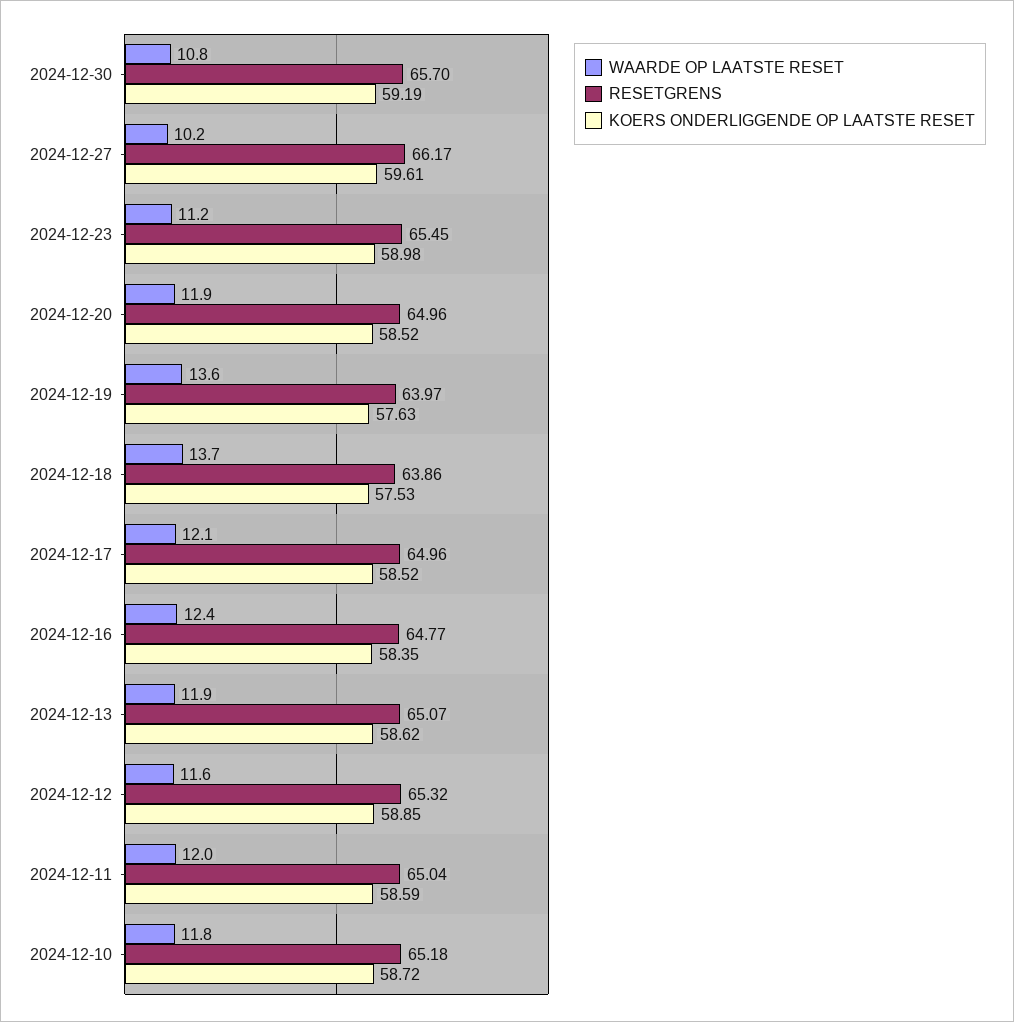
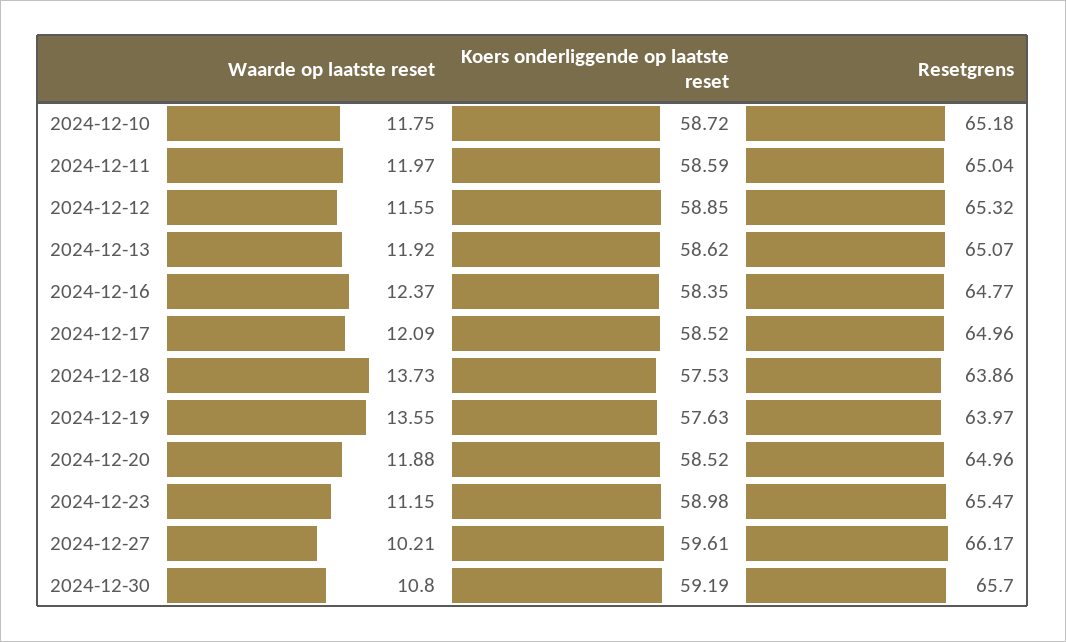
  {
    "WAARDE OP LAATSTE RESET": {
      "2024-12-30": 10.8,
      "2024-12-27": 10.21,
      "2024-12-23": 11.15,
      "2024-12-20": 11.88,
      "2024-12-19": 13.55,
      "2024-12-18": 13.73,
      "2024-12-17": 12.09,
      "2024-12-16": 12.37,
      "2024-12-13": 11.92,
      "2024-12-12": 11.55,
      "2024-12-11": 11.97,
      "2024-12-10": 11.75
    },
    "RESETGRENS": {
      "2024-12-30": 65.7,
      "2024-12-27": 66.17,
-     "2024-12-23": 65.45,
+     "2024-12-23": 65.47,
      "2024-12-20": 64.96,
      "2024-12-19": 63.97,
      "2024-12-18": 63.86,
      "2024-12-17": 64.96,
      "2024-12-16": 64.77,
      "2024-12-13": 65.07,
      "2024-12-12": 65.32,
      "2024-12-11": 65.04,
      "2024-12-10": 65.18
    },
    "KOERS ONDERLIGGENDE OP LAATSTE RESET": {
      "2024-12-30": 59.19,
      "2024-12-27": 59.61,
      "2024-12-23": 58.98,
      "2024-12-20": 58.52,
      "2024-12-19": 57.63,
      "2024-12-18": 57.53,
      "2024-12-17": 58.52,
      "2024-12-16": 58.35,
      "2024-12-13": 58.62,
      "2024-12-12": 58.85,
      "2024-12-11": 58.59,
      "2024-12-10": 58.72
    }
  }

